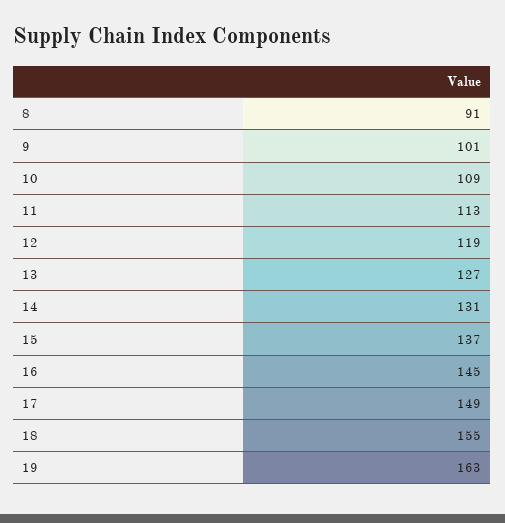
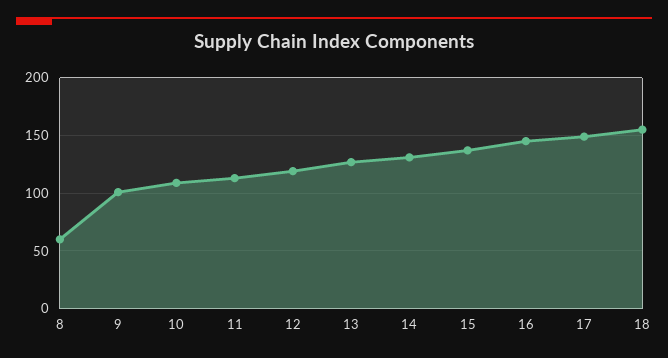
  {
-   "8": 91,
+   "8": 60,
    "9": 101,
    "10": 109,
    "11": 113,
    "12": 119,
    "13": 127,
    "14": 131,
    "15": 137,
    "16": 145,
    "17": 149,
-   "18": 155,
+   "18": 155
-   "19": 163
  }

